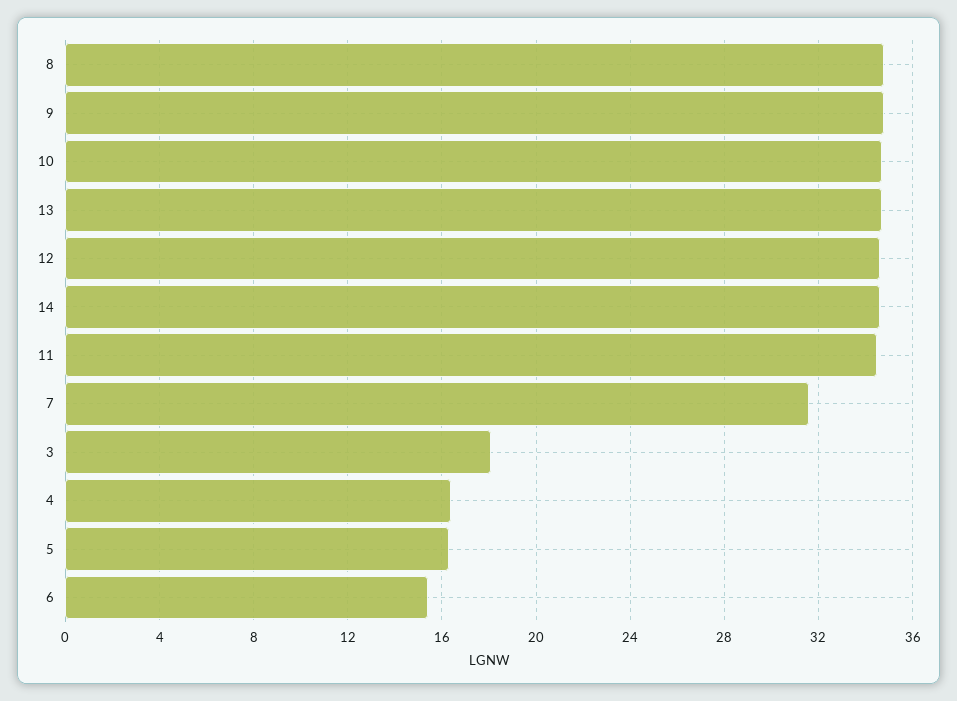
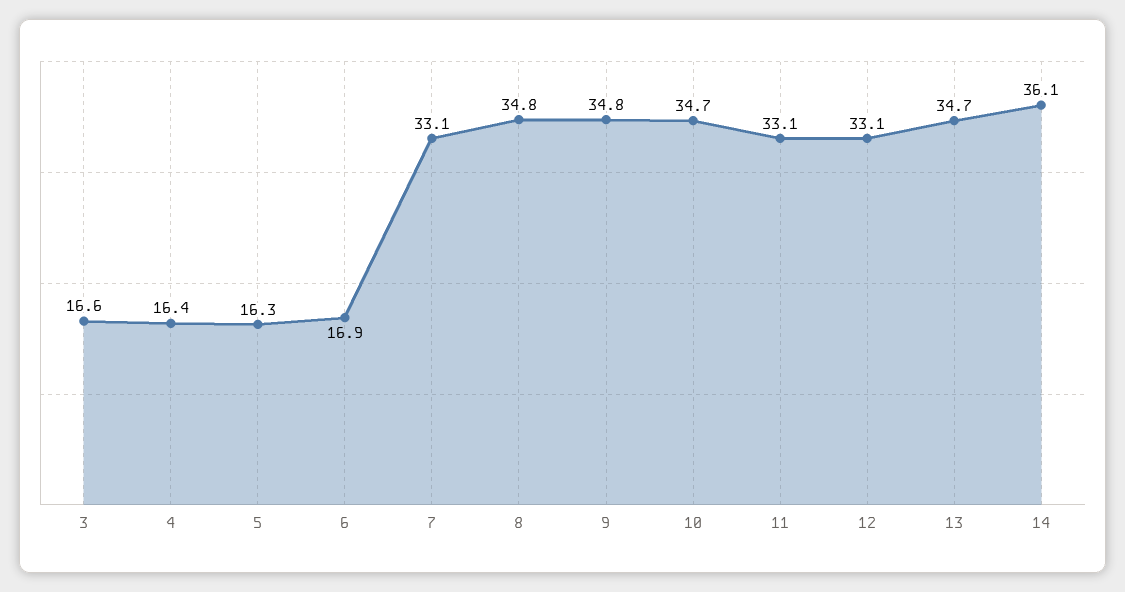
  {
    "8": 34.8,
    "9": 34.8,
    "10": 34.7,
    "13": 34.7,
-   "12": 34.5,
+   "12": 33.1,
-   "14": 34.5,
+   "14": 36.1,
-   "11": 34.5,
+   "11": 33.1,
-   "7": 31.5,
+   "7": 33.1,
-   "3": 18,
+   "3": 16.6,
    "4": 16.4,
    "5": 16.3,
-   "6": 15.5
+   "6": 16.9
  }

